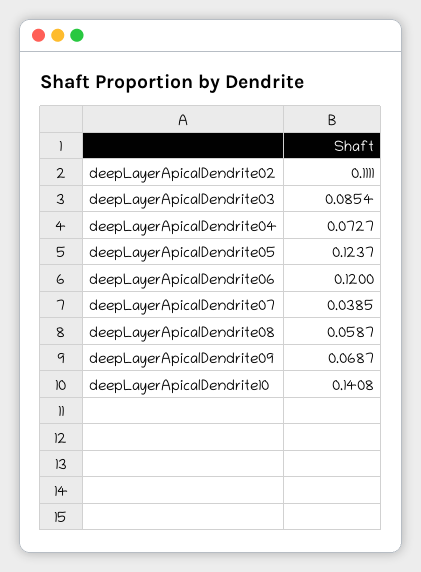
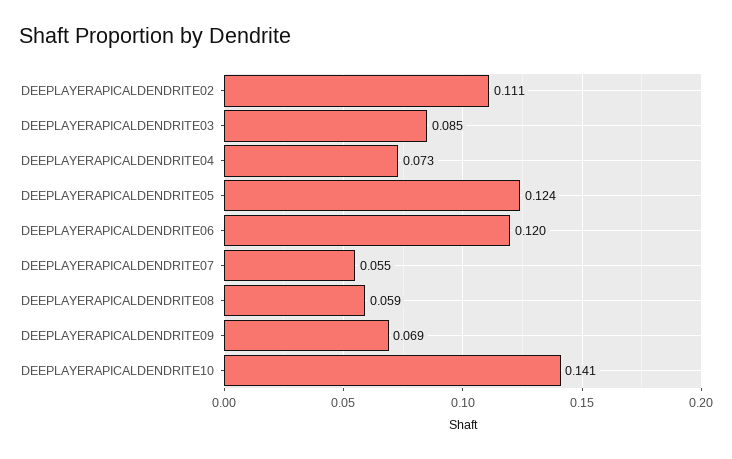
  {
    "deepLayerApicalDendrite02": 0.1111,
    "deepLayerApicalDendrite03": 0.0854,
    "deepLayerApicalDendrite04": 0.0727,
    "deepLayerApicalDendrite05": 0.1237,
    "deepLayerApicalDendrite06": 0.12,
-   "deepLayerApicalDendrite07": 0.0385,
+   "deepLayerApicalDendrite07": 0.055,
    "deepLayerApicalDendrite08": 0.0587,
    "deepLayerApicalDendrite09": 0.0687,
    "deepLayerApicalDendrite10": 0.1408
  }

